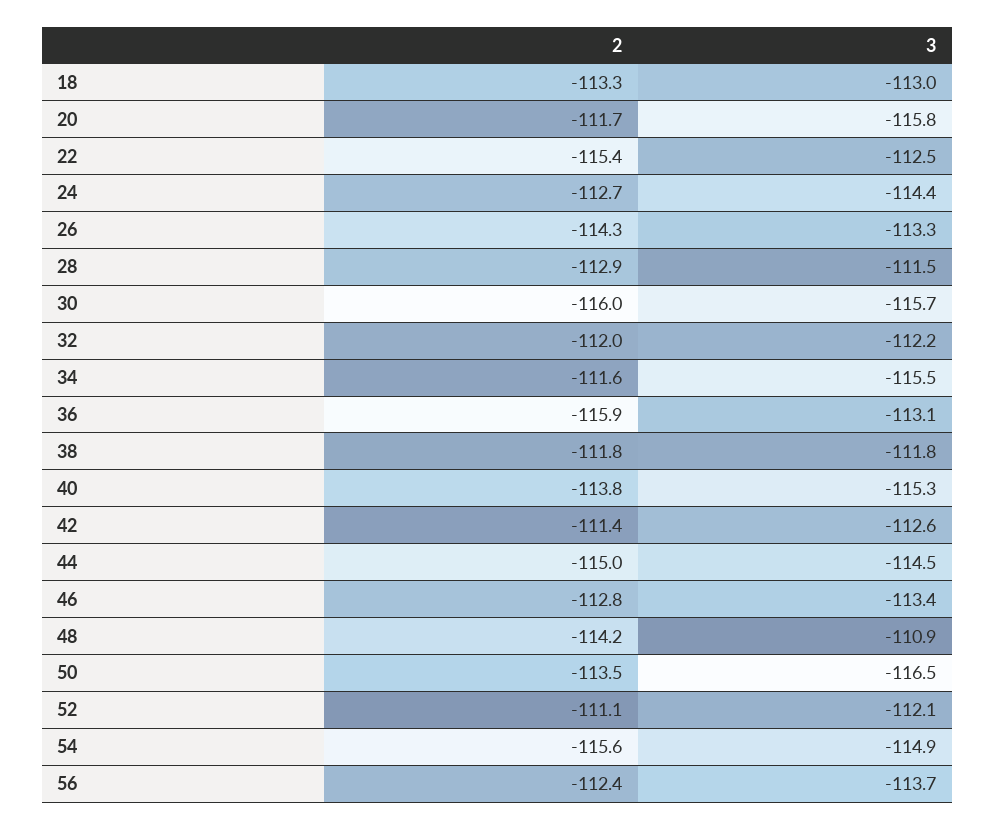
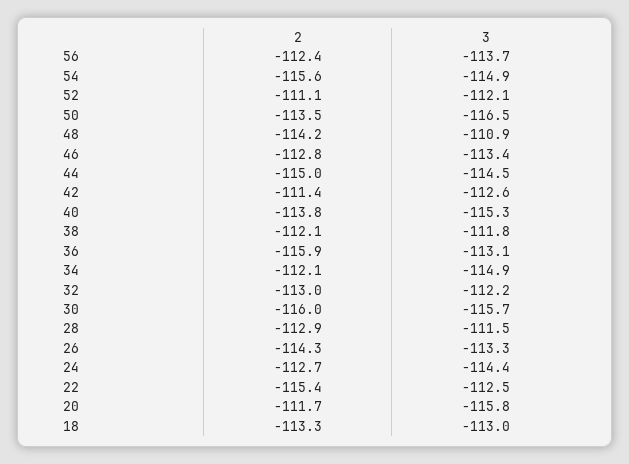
  {
    "2": {
      "18": -113.3,
      "20": -111.7,
      "22": -115.4,
      "24": -112.7,
      "26": -114.3,
      "28": -112.9,
      "30": -116,
-     "32": -112,
+     "32": -113,
-     "34": -111.6,
+     "34": -112.1,
      "36": -115.9,
-     "38": -111.8,
+     "38": -112.1,
      "40": -113.8,
      "42": -111.4,
      "44": -115,
      "46": -112.8,
      "48": -114.2,
      "50": -113.5,
      "52": -111.1,
      "54": -115.6,
      "56": -112.4
    },
    "3": {
      "18": -113,
      "20": -115.8,
      "22": -112.5,
      "24": -114.4,
      "26": -113.3,
      "28": -111.5,
      "30": -115.7,
      "32": -112.2,
-     "34": -115.5,
+     "34": -114.9,
      "36": -113.1,
      "38": -111.8,
      "40": -115.3,
      "42": -112.6,
      "44": -114.5,
      "46": -113.4,
      "48": -110.9,
      "50": -116.5,
      "52": -112.1,
      "54": -114.9,
      "56": -113.7
    }
  }

